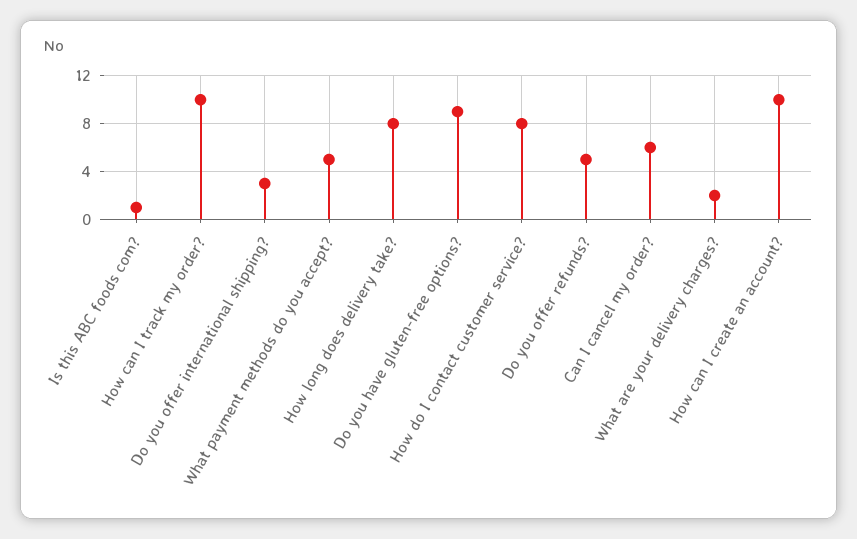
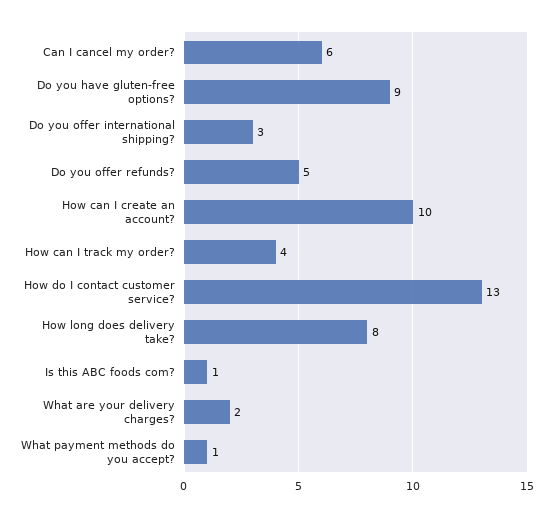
  {
    "Is this ABC foods com?": 1,
-   "How can I track my order?": 10,
+   "How can I track my order?": 4,
    "Do you offer international shipping?": 3,
-   "What payment methods do you accept?": 5,
+   "What payment methods do you accept?": 1,
    "How long does delivery take?": 8,
    "Do you have gluten-free options?": 9,
-   "How do I contact customer service?": 8,
+   "How do I contact customer service?": 13,
    "Do you offer refunds?": 5,
    "Can I cancel my order?": 6,
    "What are your delivery charges?": 2,
    "How can I create an account?": 10
  }

